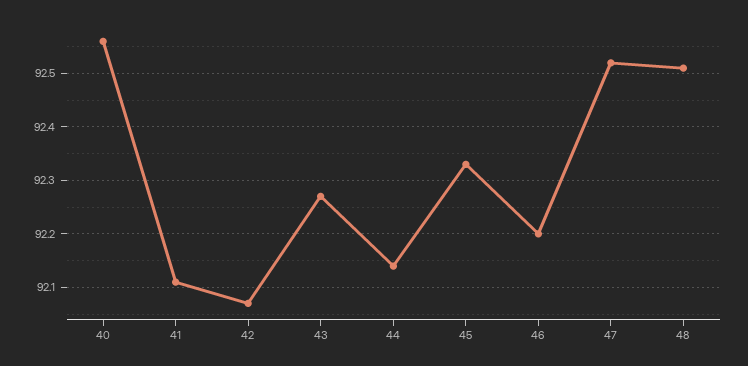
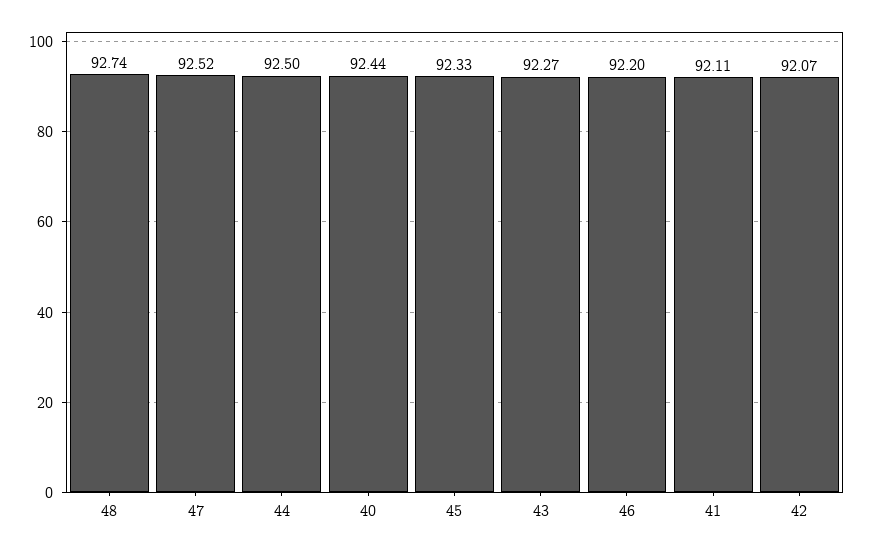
  {
-   "40": 92.55,
+   "40": 92.44,
    "41": 92.11,
    "42": 92.07,
    "43": 92.27,
-   "44": 92.15,
+   "44": 92.5,
    "45": 92.33,
    "46": 92.2,
    "47": 92.52,
-   "48": 92.5
+   "48": 92.74
  }

